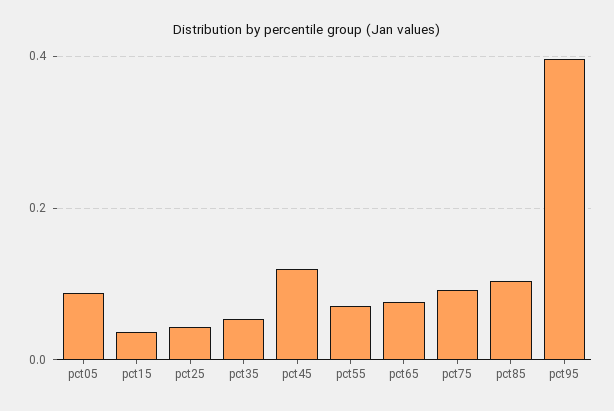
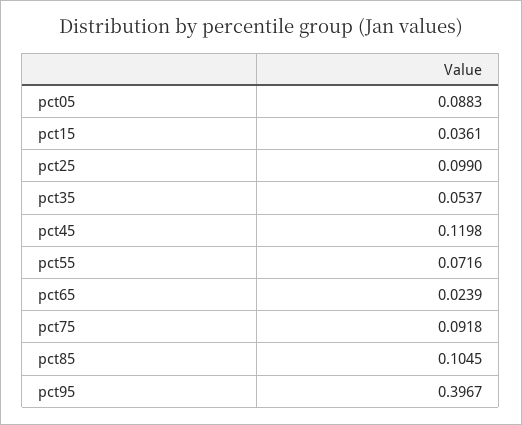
  {
    "pct05": 0.0883,
    "pct15": 0.0361,
-   "pct25": 0.04,
+   "pct25": 0.099,
    "pct35": 0.0537,
    "pct45": 0.1198,
    "pct55": 0.0716,
-   "pct65": 0.08,
+   "pct65": 0.0239,
    "pct75": 0.0918,
    "pct85": 0.1045,
    "pct95": 0.3967
  }

